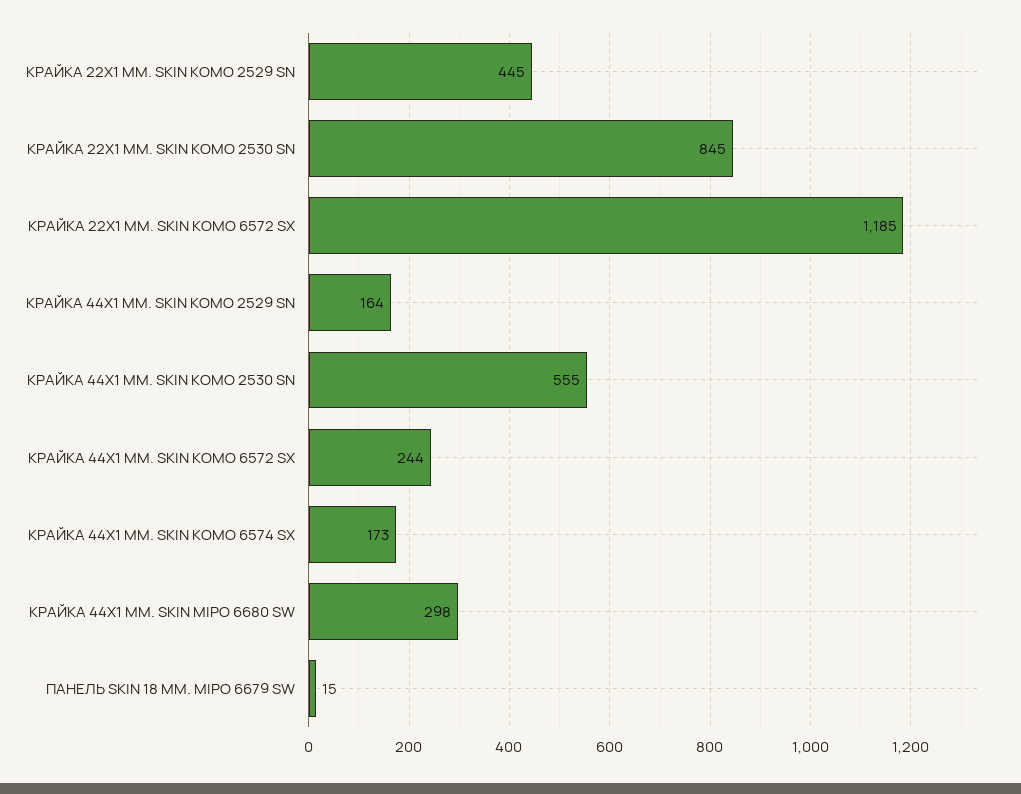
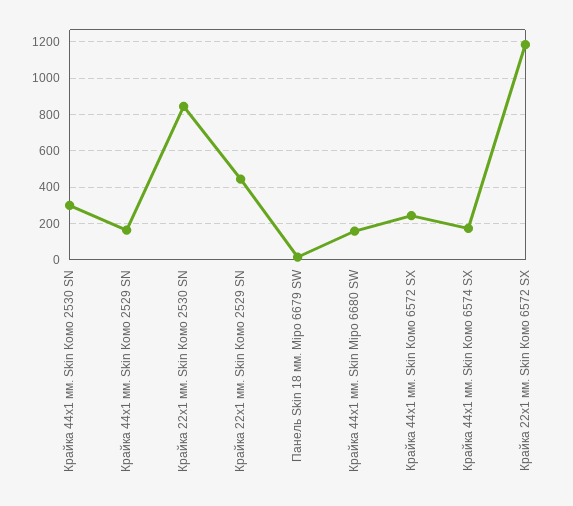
  {
    "КРАЙКА 22X1 ММ. SKIN КОМО 2529 SN": 445,
    "КРАЙКА 22X1 ММ. SKIN КОМО 2530 SN": 845,
    "КРАЙКА 22X1 ММ. SKIN КОМО 6572 SX": 1185,
    "КРАЙКА 44X1 ММ. SKIN КОМО 2529 SN": 164,
-   "КРАЙКА 44X1 ММ. SKIN КОМО 2530 SN": 555,
+   "КРАЙКА 44X1 ММ. SKIN КОМО 2530 SN": 300,
    "КРАЙКА 44X1 ММ. SKIN КОМО 6572 SX": 244,
    "КРАЙКА 44X1 ММ. SKIN КОМО 6574 SX": 173,
-   "КРАЙКА 44X1 ММ. SKIN МІРО 6680 SW": 298,
+   "КРАЙКА 44X1 ММ. SKIN МІРО 6680 SW": 150,
    "ПАНЕЛЬ SKIN 18 ММ. МІРО 6679 SW": 15
  }

